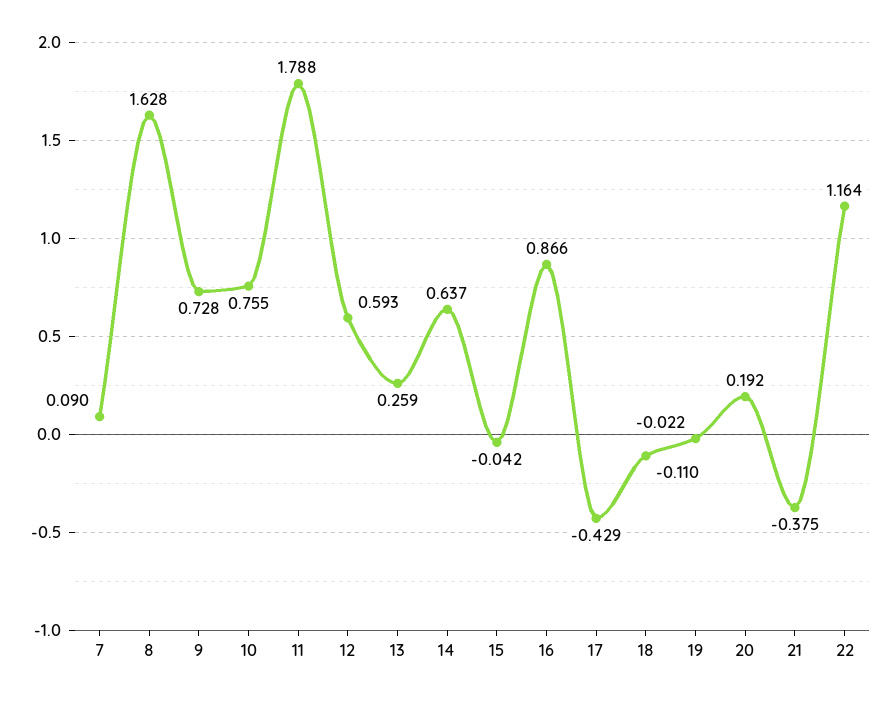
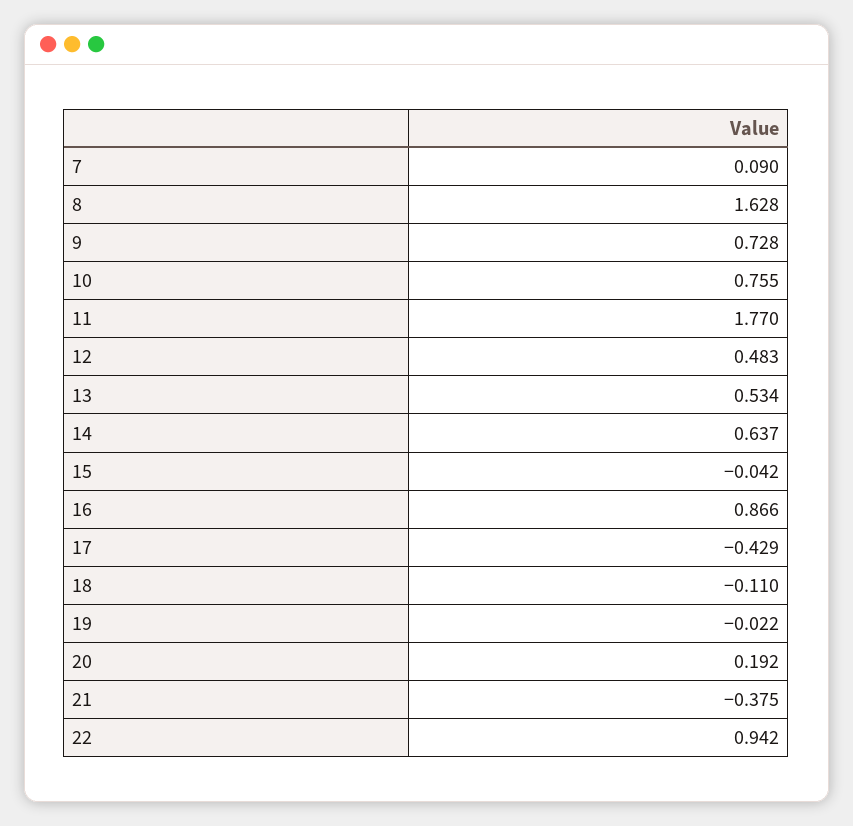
  {
    "7": 0.09,
    "8": 1.628,
    "9": 0.728,
    "10": 0.755,
-   "11": 1.788,
+   "11": 1.77,
-   "12": 0.593,
+   "12": 0.483,
-   "13": 0.259,
+   "13": 0.534,
    "14": 0.637,
    "15": -0.042,
    "16": 0.866,
    "17": -0.429,
    "18": -0.11,
    "19": -0.022,
    "20": 0.192,
    "21": -0.375,
-   "22": 1.164
+   "22": 0.942
  }

